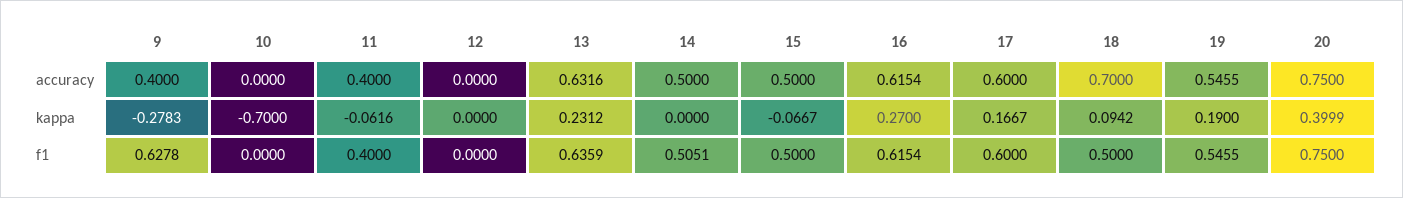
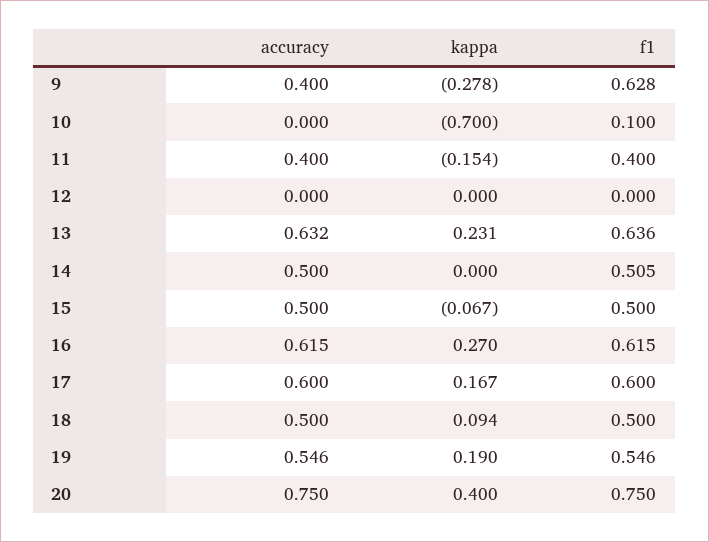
  {
    "9": {
      "accuracy": 0.4,
      "kappa": -0.2783,
      "f1": 0.6278
    },
    "10": {
      "accuracy": 0,
      "kappa": -0.7,
-     "f1": 0
+     "f1": 0.1
    },
    "11": {
      "accuracy": 0.4,
-     "kappa": -0.0616,
+     "kappa": -0.154,
      "f1": 0.4
    },
    "12": {
      "accuracy": 0,
      "kappa": 0,
      "f1": 0
    },
    "13": {
      "accuracy": 0.6316,
      "kappa": 0.2312,
      "f1": 0.6359
    },
    "14": {
      "accuracy": 0.5,
      "kappa": 0,
      "f1": 0.5051
    },
    "15": {
      "accuracy": 0.5,
      "kappa": -0.0667,
      "f1": 0.5
    },
    "16": {
      "accuracy": 0.6154,
      "kappa": 0.27,
      "f1": 0.6154
    },
    "17": {
      "accuracy": 0.6,
      "kappa": 0.1667,
      "f1": 0.6
    },
    "18": {
-     "accuracy": 0.7,
+     "accuracy": 0.5,
      "kappa": 0.0942,
      "f1": 0.5
    },
    "19": {
      "accuracy": 0.5455,
      "kappa": 0.19,
      "f1": 0.5455
    },
    "20": {
      "accuracy": 0.75,
      "kappa": 0.3999,
      "f1": 0.75
    }
  }

